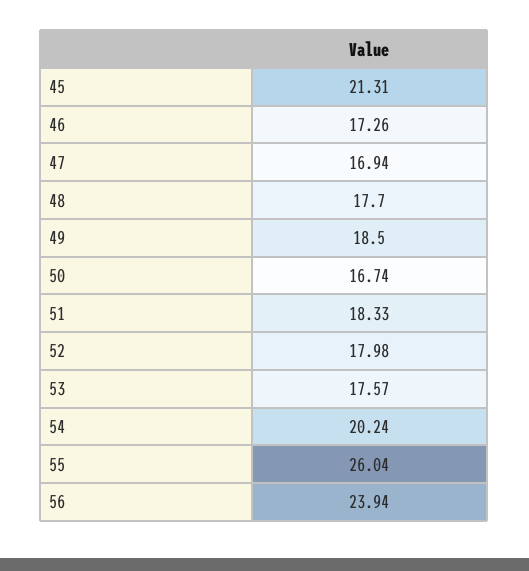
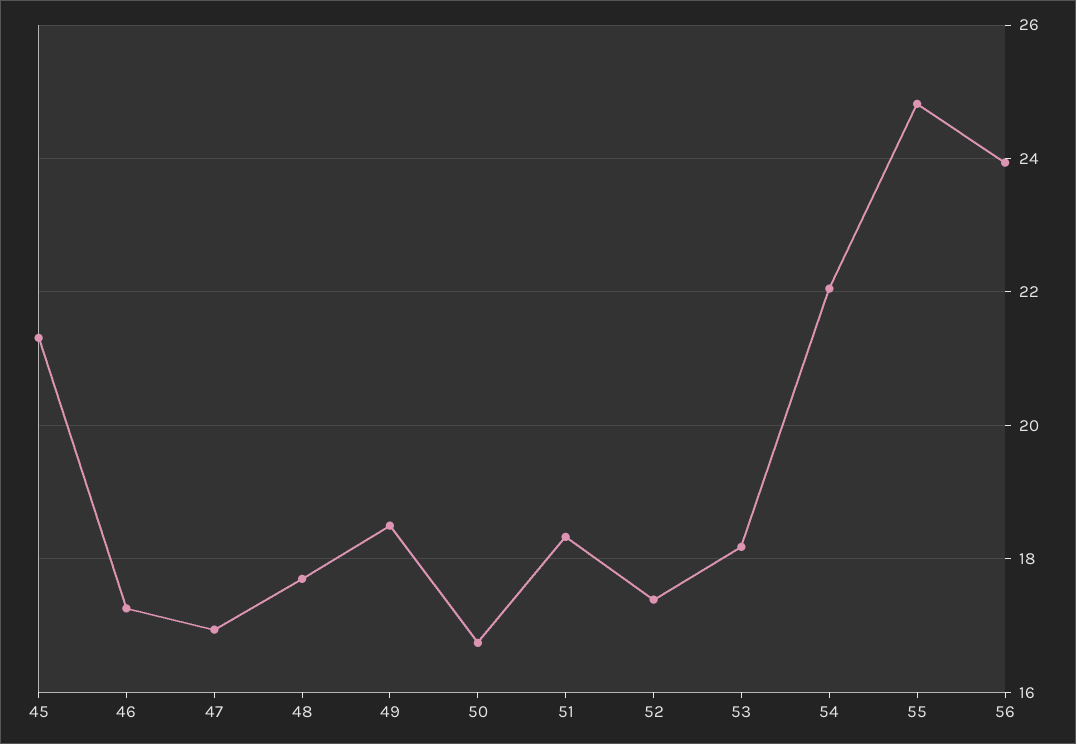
  {
    "45": 21.31,
    "46": 17.26,
    "47": 16.94,
    "48": 17.7,
    "49": 18.5,
    "50": 16.74,
    "51": 18.33,
-   "52": 17.98,
+   "52": 17.4,
-   "53": 17.57,
+   "53": 18.2,
-   "54": 20.24,
+   "54": 22,
-   "55": 26.04,
+   "55": 24.8,
    "56": 23.94
  }

